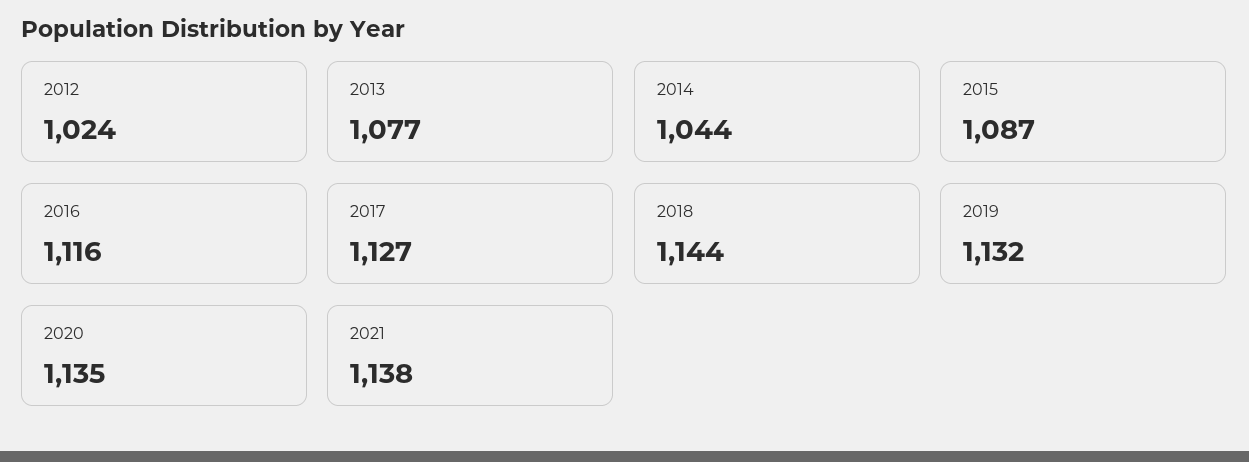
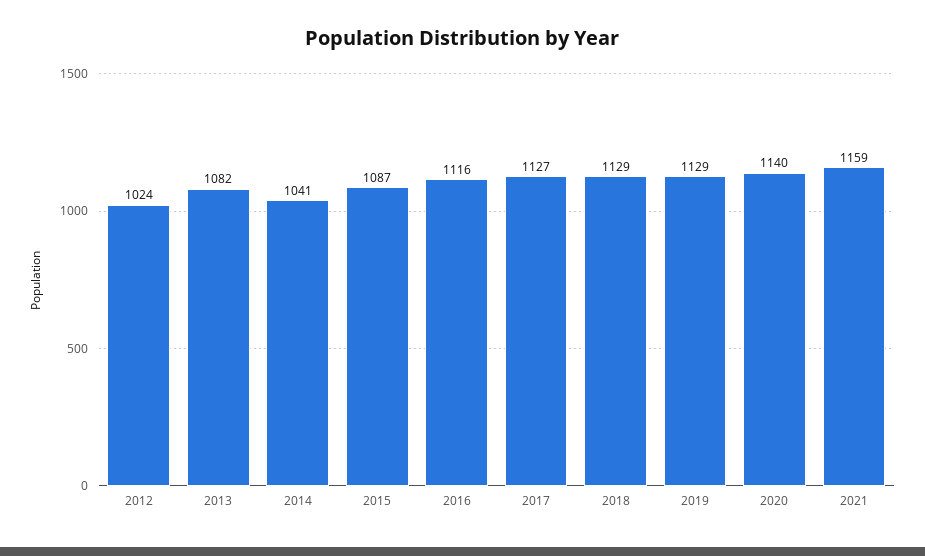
  {
    "2012": 1024,
-   "2013": 1077,
+   "2013": 1082,
-   "2014": 1044,
+   "2014": 1041,
    "2015": 1087,
    "2016": 1116,
    "2017": 1127,
-   "2018": 1144,
+   "2018": 1129,
-   "2019": 1132,
+   "2019": 1129,
-   "2020": 1135,
+   "2020": 1140,
-   "2021": 1138
+   "2021": 1159
  }

